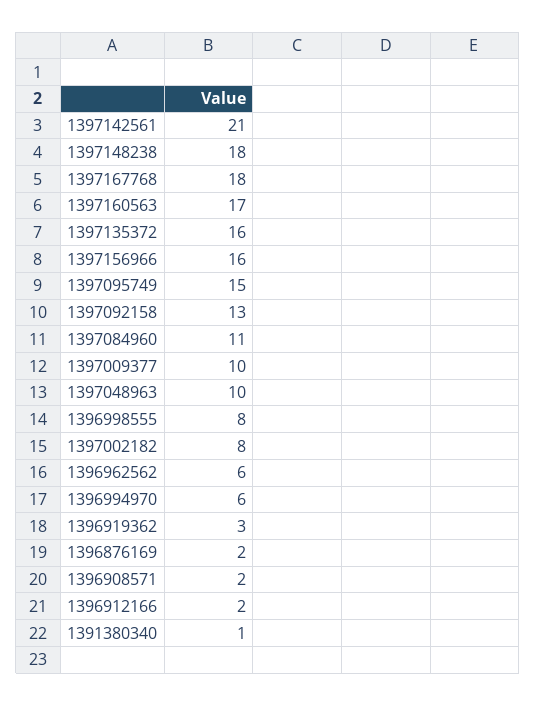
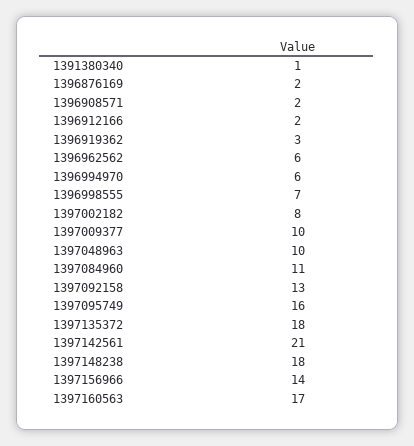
  {
    "1397142561": 21,
    "1397148238": 18,
-   "1397167768": 18,
    "1397160563": 17,
-   "1397135372": 16,
+   "1397135372": 18,
-   "1397156966": 16,
+   "1397156966": 14,
-   "1397095749": 15,
+   "1397095749": 16,
    "1397092158": 13,
    "1397084960": 11,
    "1397009377": 10,
    "1397048963": 10,
-   "1396998555": 8,
+   "1396998555": 7,
    "1397002182": 8,
    "1396962562": 6,
    "1396994970": 6,
    "1396919362": 3,
    "1396876169": 2,
    "1396908571": 2,
    "1396912166": 2,
    "1391380340": 1
  }

